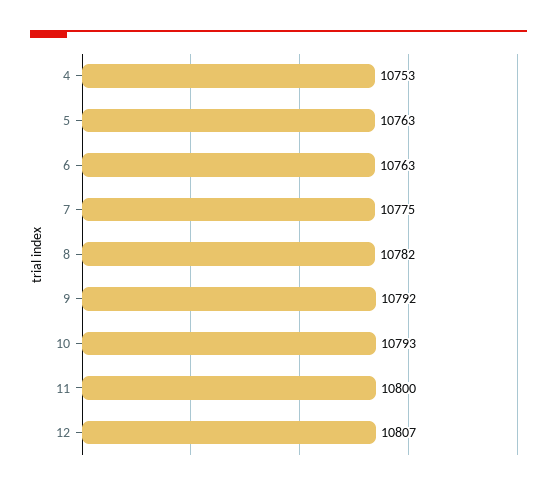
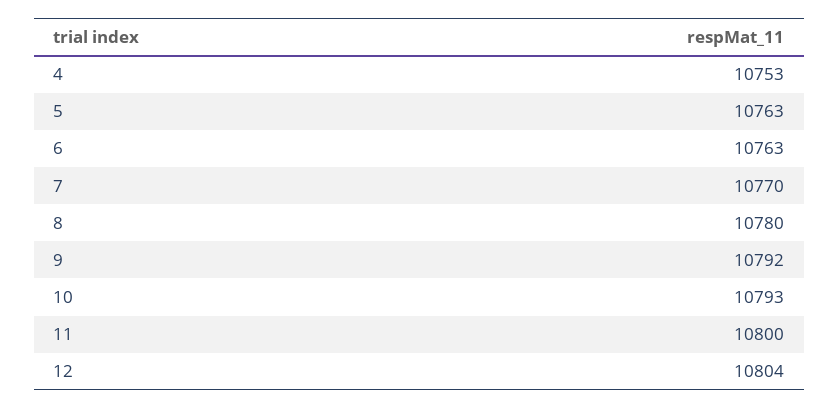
  {
    "4": 10753,
    "5": 10763,
    "6": 10763,
-   "7": 10775,
+   "7": 10770,
-   "8": 10782,
+   "8": 10780,
    "9": 10792,
    "10": 10793,
    "11": 10800,
-   "12": 10807
+   "12": 10804
  }

